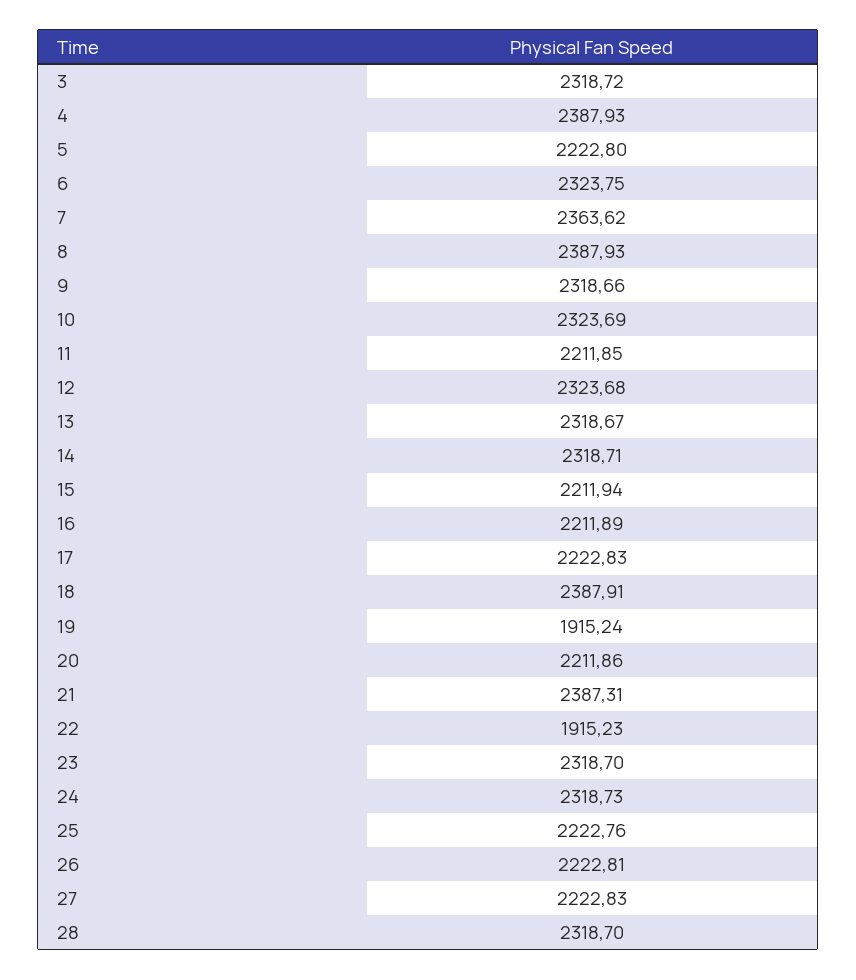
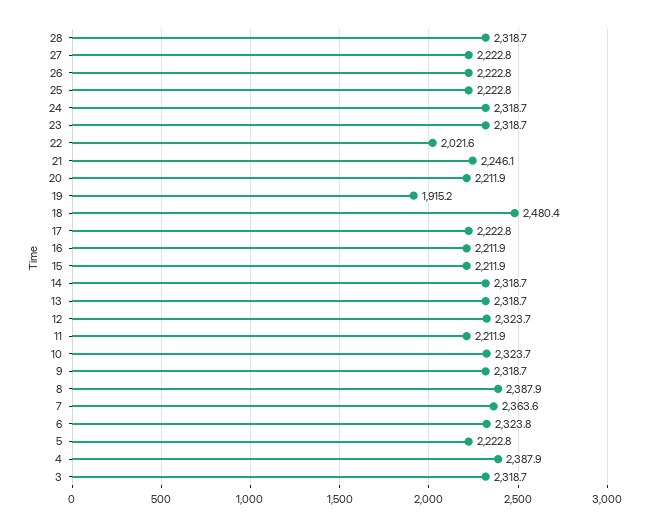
  {
    "3": 2318.72,
    "4": 2387.93,
    "5": 2222.8,
    "6": 2323.75,
    "7": 2363.62,
    "8": 2387.93,
    "9": 2318.66,
    "10": 2323.69,
    "11": 2211.85,
    "12": 2323.68,
    "13": 2318.67,
    "14": 2318.71,
    "15": 2211.94,
    "16": 2211.89,
    "17": 2222.83,
-   "18": 2387.91,
+   "18": 2480.4,
    "19": 1915.24,
    "20": 2211.86,
-   "21": 2387.31,
+   "21": 2246.1,
-   "22": 1915.23,
+   "22": 2021.6,
    "23": 2318.7,
    "24": 2318.73,
    "25": 2222.76,
    "26": 2222.81,
    "27": 2222.83,
    "28": 2318.7
  }

